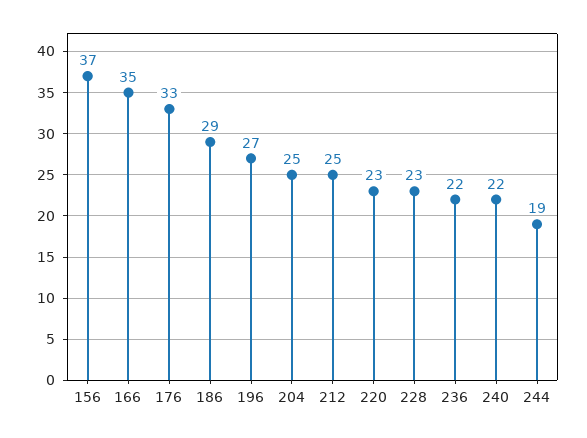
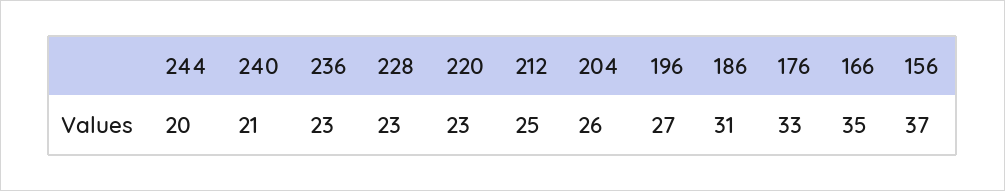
  {
    "156": 37,
    "166": 35,
    "176": 33,
-   "186": 29,
+   "186": 31,
    "196": 27,
-   "204": 25,
+   "204": 26,
    "212": 25,
    "220": 23,
    "228": 23,
-   "236": 22,
+   "236": 23,
-   "240": 22,
+   "240": 21,
-   "244": 19
+   "244": 20
  }

